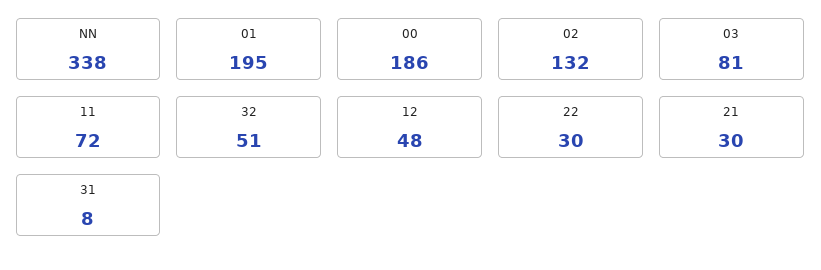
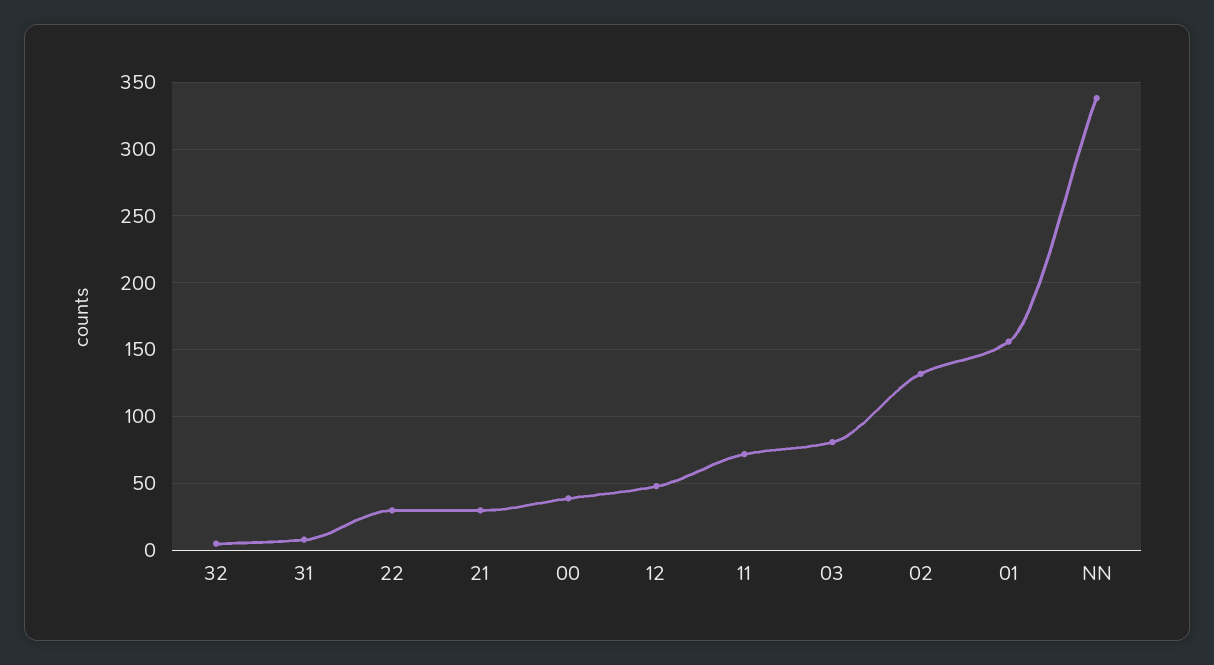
  {
    "NN": 338,
-   "01": 195,
+   "01": 155,
-   "00": 186,
+   "00": 40,
    "02": 132,
    "03": 81,
    "11": 72,
-   "32": 51,
+   "32": 5,
    "12": 48,
    "22": 30,
    "21": 30,
    "31": 8
  }

